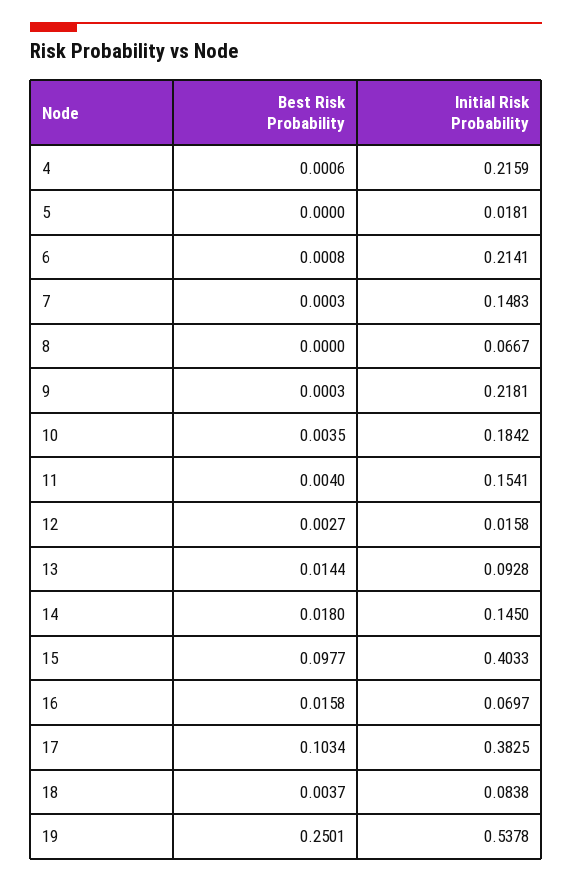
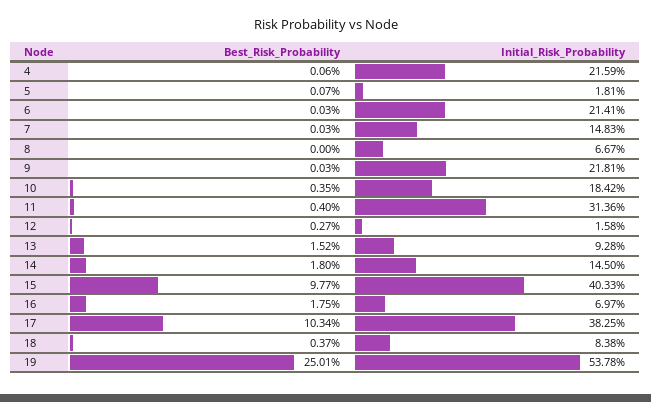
  {
    "Best Risk Probability": {
      "4": 0.0006,
-     "5": 0,
+     "5": 0.0007,
-     "6": 0.0008,
+     "6": 0.0003,
      "7": 0.0003,
      "8": 0,
      "9": 0.0003,
      "10": 0.0035,
      "11": 0.004,
      "12": 0.0027,
-     "13": 0.0144,
+     "13": 0.0152,
      "14": 0.018,
      "15": 0.0977,
-     "16": 0.0158,
+     "16": 0.0175,
      "17": 0.1034,
      "18": 0.0037,
      "19": 0.2501
    },
    "Initial Risk Probability": {
      "4": 0.2159,
      "5": 0.0181,
      "6": 0.2141,
      "7": 0.1483,
      "8": 0.0667,
      "9": 0.2181,
      "10": 0.1842,
-     "11": 0.1541,
+     "11": 0.3136,
      "12": 0.0158,
      "13": 0.0928,
      "14": 0.145,
      "15": 0.4033,
      "16": 0.0697,
      "17": 0.3825,
      "18": 0.0838,
      "19": 0.5378
    }
  }

